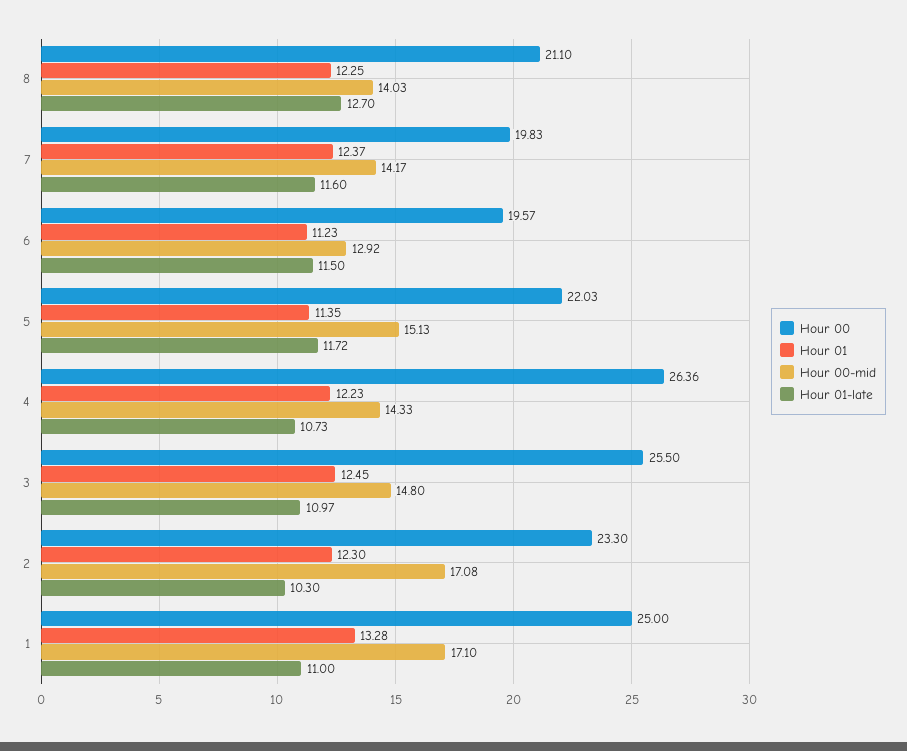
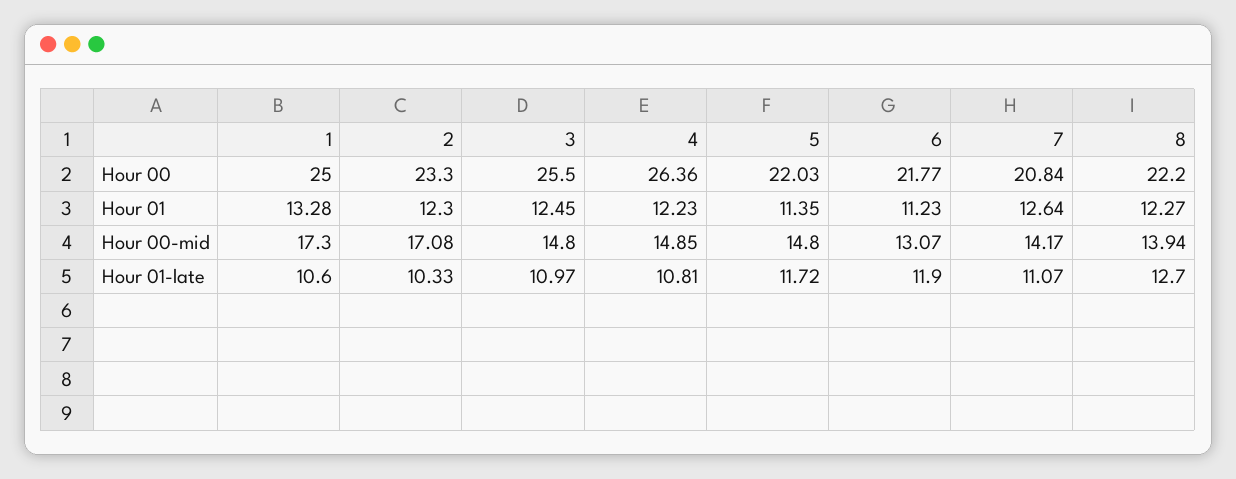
  {
    "Hour 00": {
-     "8": 21.1,
+     "8": 22.2,
-     "7": 19.83,
+     "7": 20.84,
-     "6": 19.57,
+     "6": 21.77,
      "5": 22.03,
      "4": 26.36,
      "3": 25.5,
      "2": 23.3,
      "1": 25
    },
    "Hour 01": {
-     "8": 12.25,
+     "8": 12.27,
-     "7": 12.37,
+     "7": 12.64,
      "6": 11.23,
      "5": 11.35,
      "4": 12.23,
      "3": 12.45,
      "2": 12.3,
      "1": 13.28
    },
    "Hour 00-mid": {
-     "8": 14.03,
+     "8": 13.94,
      "7": 14.17,
-     "6": 12.92,
+     "6": 13.07,
-     "5": 15.13,
+     "5": 14.8,
-     "4": 14.33,
+     "4": 14.85,
      "3": 14.8,
      "2": 17.08,
-     "1": 17.1
+     "1": 17.3
    },
    "Hour 01-late": {
      "8": 12.7,
-     "7": 11.6,
+     "7": 11.07,
-     "6": 11.5,
+     "6": 11.9,
      "5": 11.72,
-     "4": 10.73,
+     "4": 10.81,
      "3": 10.97,
-     "2": 10.3,
+     "2": 10.33,
-     "1": 11
+     "1": 10.6
    }
  }

